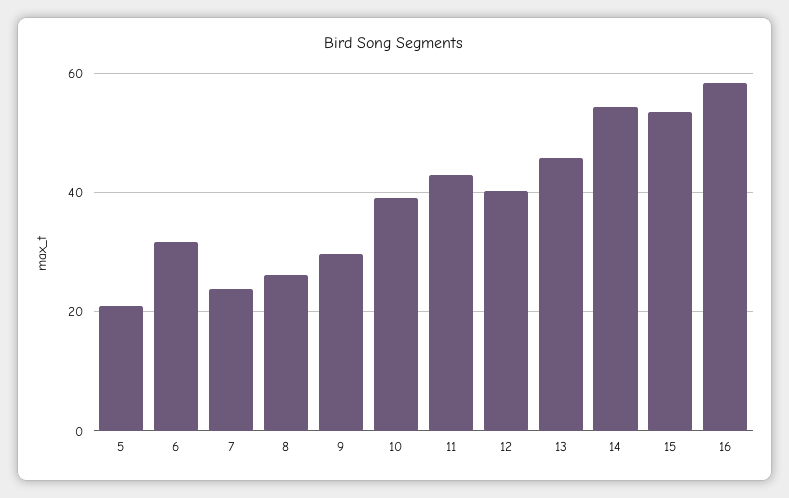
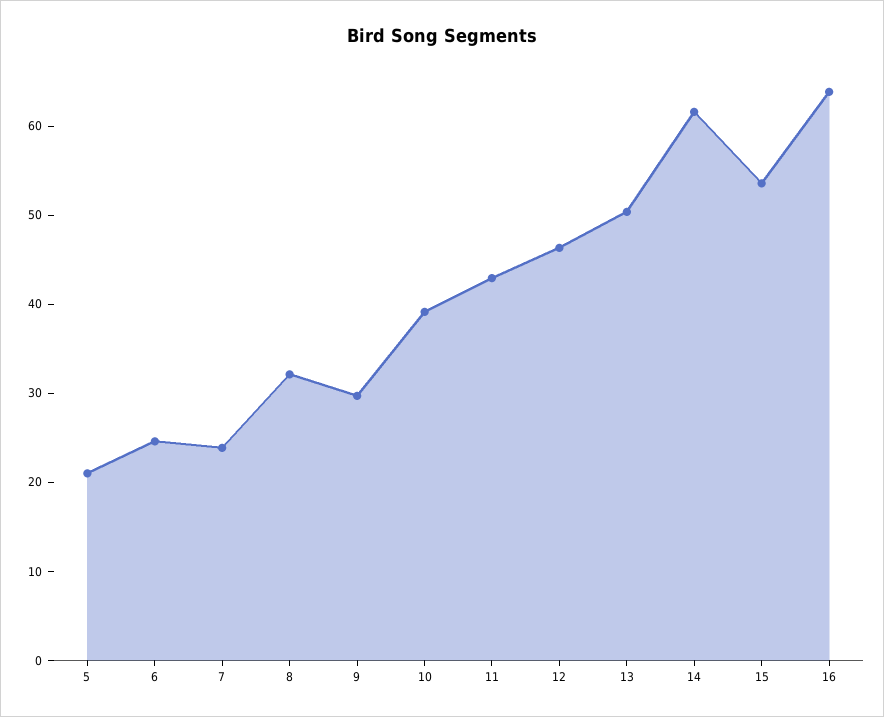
  {
    "5": 20,
-   "6": 32,
+   "6": 24,
    "7": 24,
-   "8": 26,
+   "8": 32,
    "9": 30,
    "10": 40,
    "11": 42,
-   "12": 40,
+   "12": 46,
-   "13": 46,
+   "13": 50,
-   "14": 54,
+   "14": 62,
    "15": 54,
-   "16": 58
+   "16": 64
  }

